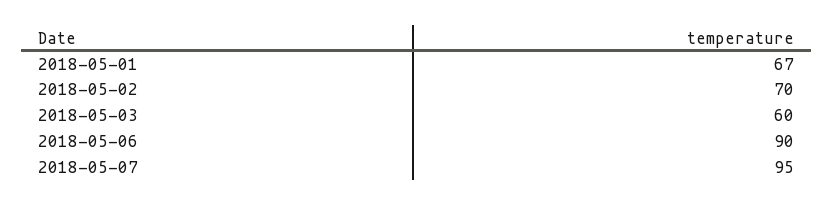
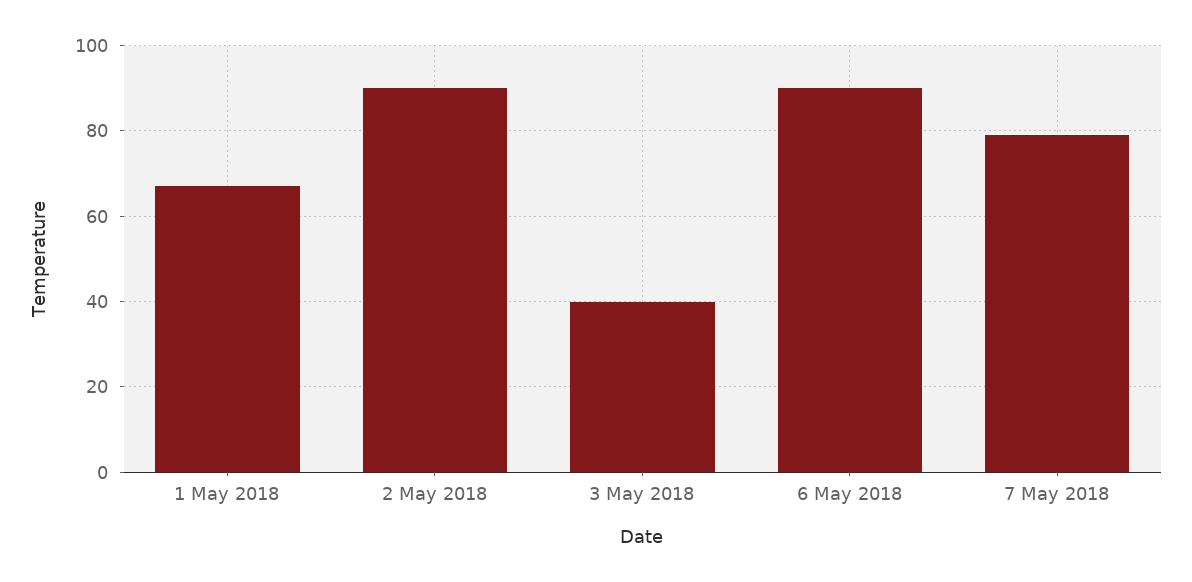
  {
    "2018-05-01": 67,
-   "2018-05-02": 70,
+   "2018-05-02": 90,
-   "2018-05-03": 60,
+   "2018-05-03": 40,
    "2018-05-06": 90,
-   "2018-05-07": 95
+   "2018-05-07": 80
  }

